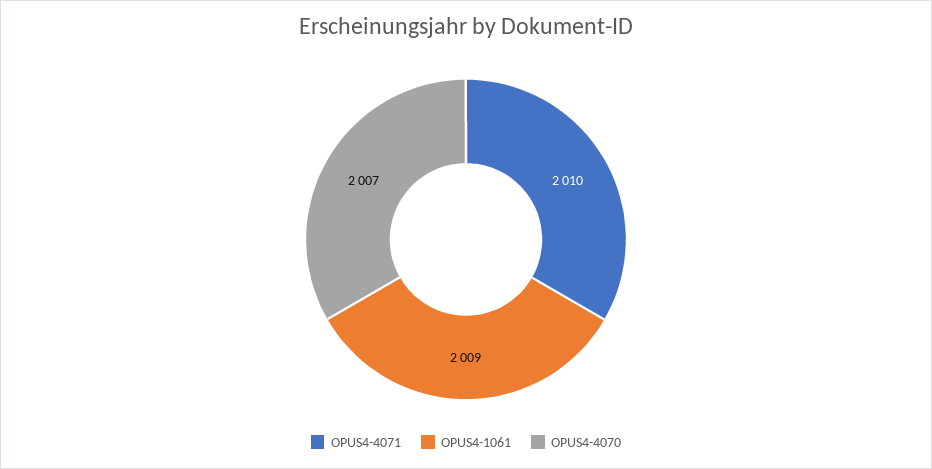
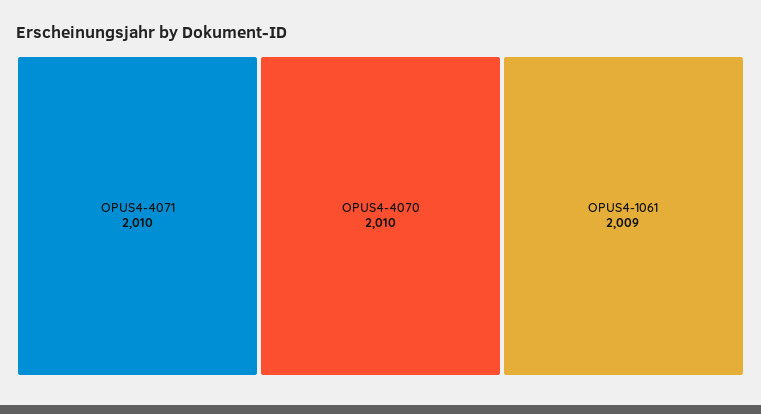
  {
    "OPUS4-4071": 2010,
    "OPUS4-1061": 2009,
-   "OPUS4-4070": 2007
+   "OPUS4-4070": 2010
  }

